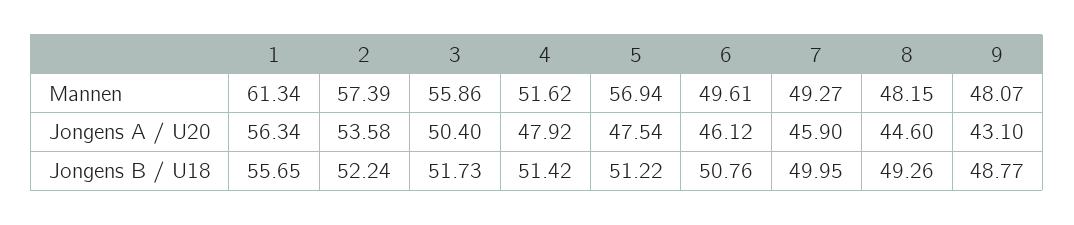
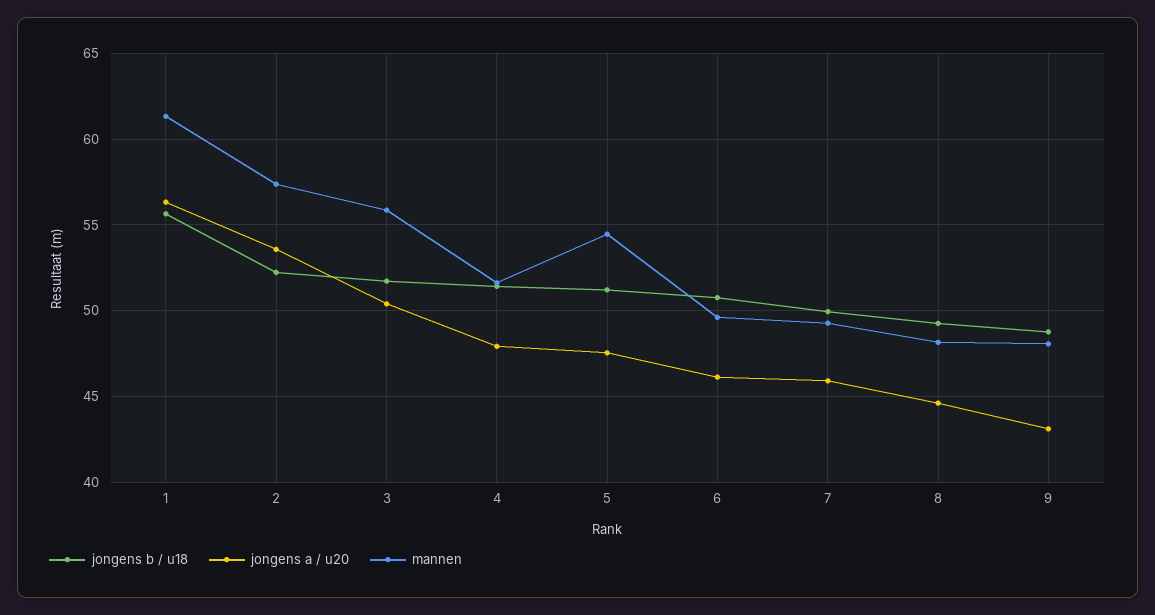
  {
    "Mannen": {
      "1": 61.34,
      "2": 57.39,
      "3": 55.86,
      "4": 51.62,
-     "5": 56.94,
+     "5": 54.5,
      "6": 49.61,
      "7": 49.27,
      "8": 48.15,
      "9": 48.07
    },
    "Jongens A / U20": {
      "1": 56.34,
      "2": 53.58,
      "3": 50.4,
      "4": 47.92,
      "5": 47.54,
      "6": 46.12,
      "7": 45.9,
      "8": 44.6,
      "9": 43.1
    },
    "Jongens B / U18": {
      "1": 55.65,
      "2": 52.24,
      "3": 51.73,
      "4": 51.42,
      "5": 51.22,
      "6": 50.76,
      "7": 49.95,
      "8": 49.26,
      "9": 48.77
    }
  }

